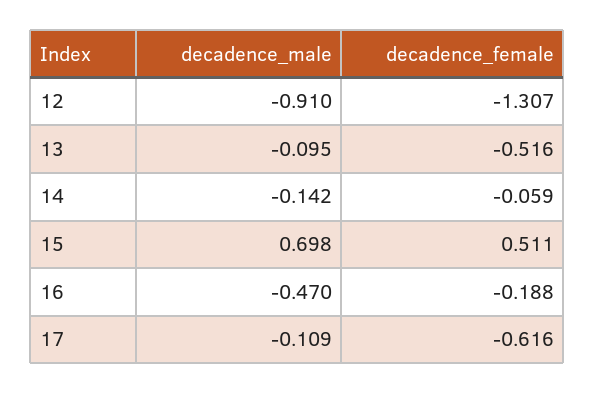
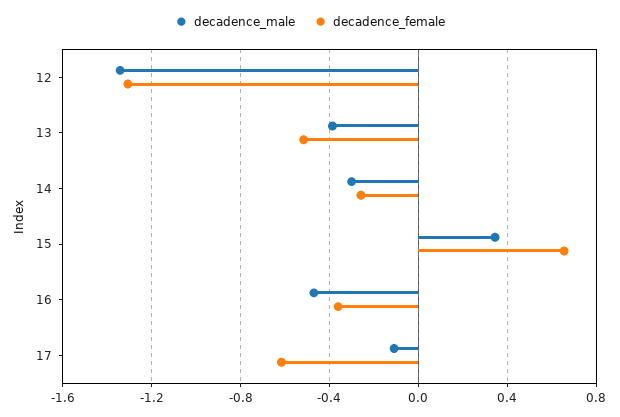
  {
    "decadence_male": {
-     "12": -0.91,
+     "12": -1.35,
-     "13": -0.095,
+     "13": -0.4,
-     "14": -0.142,
+     "14": -0.3,
-     "15": 0.698,
+     "15": 0.35,
      "16": -0.47,
      "17": -0.109
    },
    "decadence_female": {
      "12": -1.307,
      "13": -0.516,
-     "14": -0.059,
+     "14": -0.25,
-     "15": 0.511,
+     "15": 0.65,
-     "16": -0.188,
+     "16": -0.35,
      "17": -0.616
    }
  }

